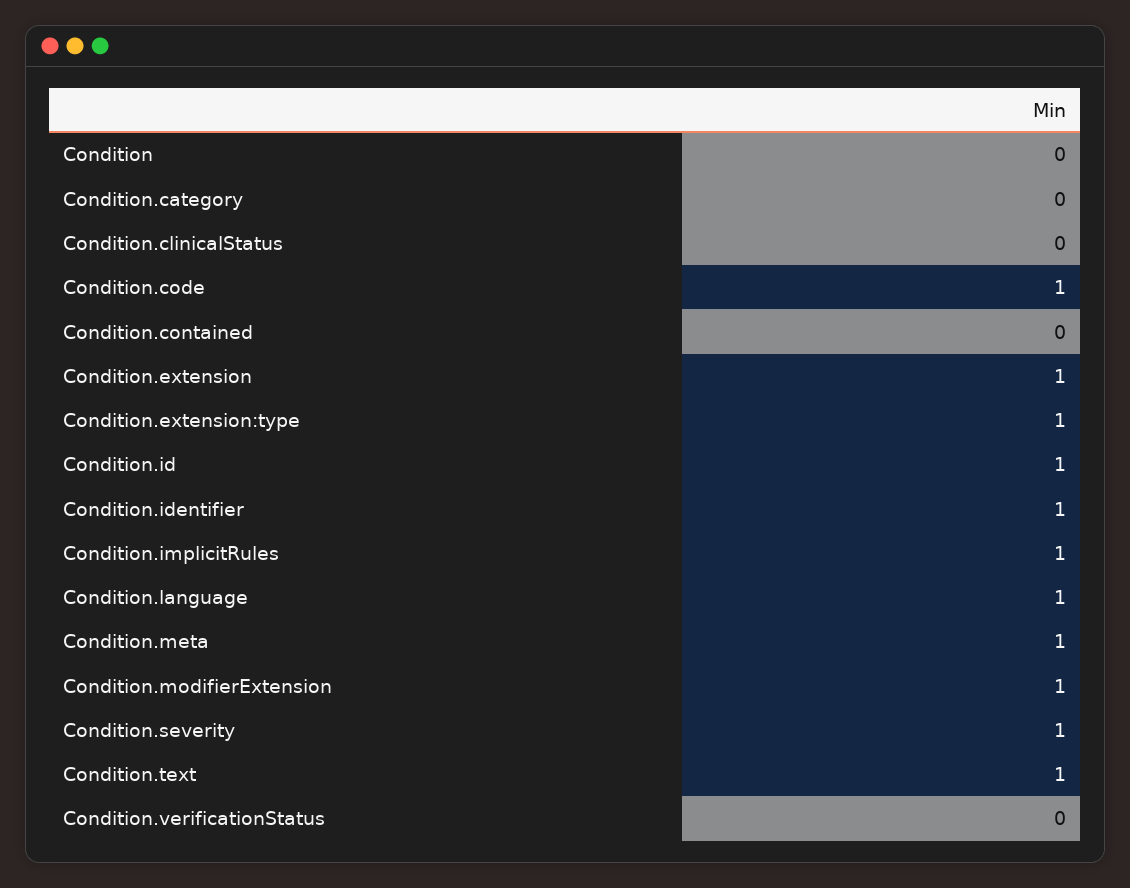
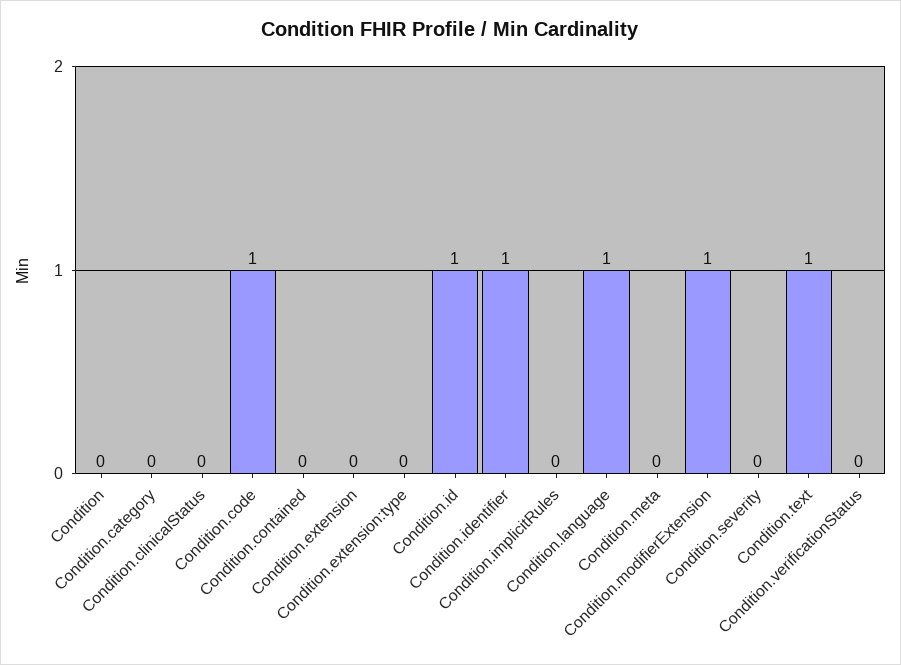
  {
    "Condition": 0,
    "Condition.category": 0,
    "Condition.clinicalStatus": 0,
    "Condition.code": 1,
    "Condition.contained": 0,
-   "Condition.extension": 1,
+   "Condition.extension": 0,
-   "Condition.extension:type": 1,
+   "Condition.extension:type": 0,
    "Condition.id": 1,
    "Condition.identifier": 1,
-   "Condition.implicitRules": 1,
+   "Condition.implicitRules": 0,
    "Condition.language": 1,
-   "Condition.meta": 1,
+   "Condition.meta": 0,
    "Condition.modifierExtension": 1,
-   "Condition.severity": 1,
+   "Condition.severity": 0,
    "Condition.text": 1,
    "Condition.verificationStatus": 0
  }

